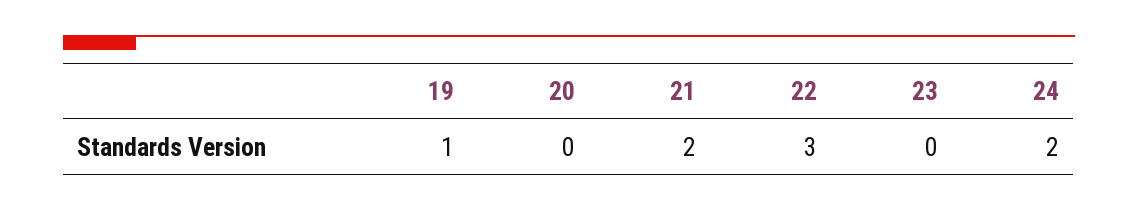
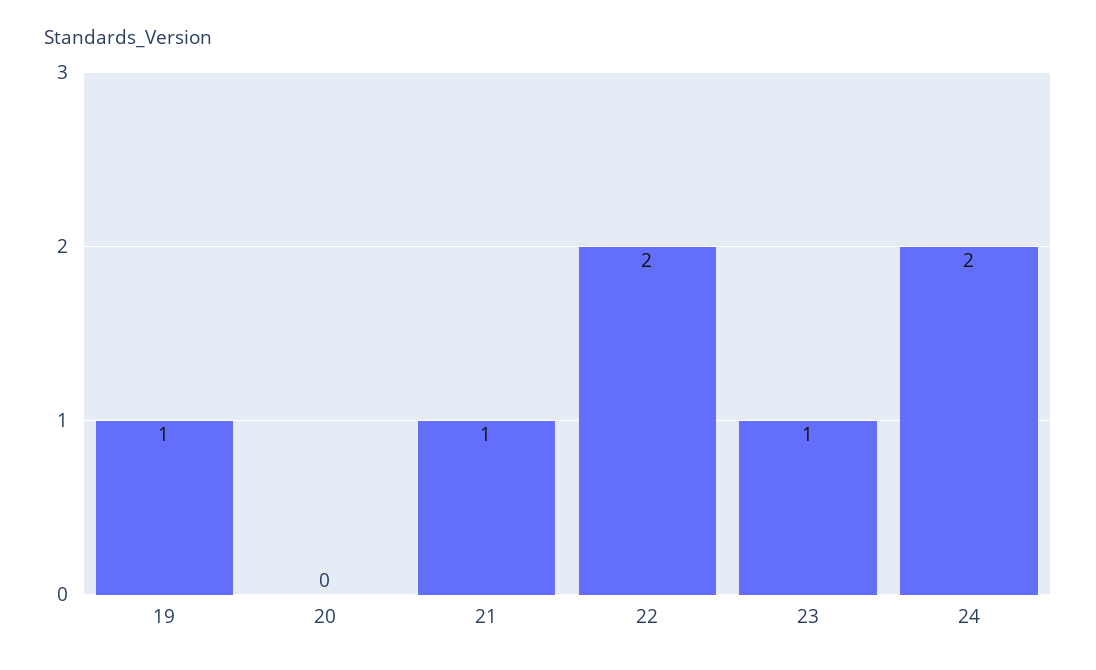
  {
    "19": 1,
    "20": 0,
-   "21": 2,
+   "21": 1,
-   "22": 3,
+   "22": 2,
-   "23": 0,
+   "23": 1,
    "24": 2
  }

